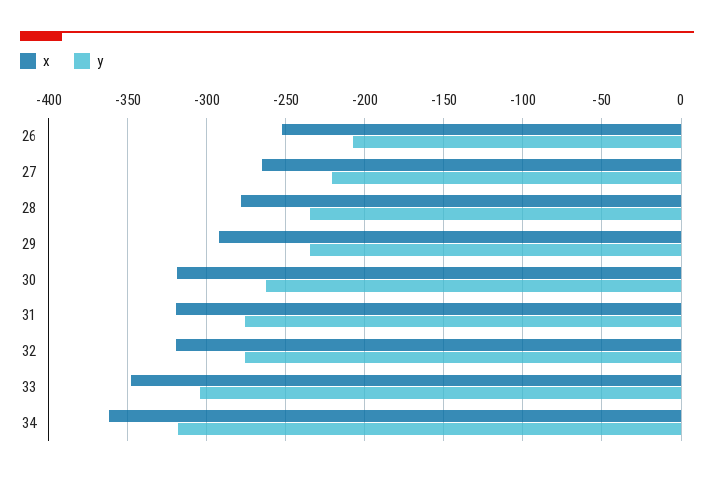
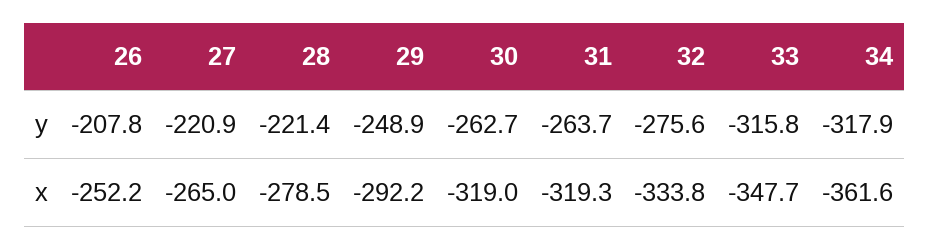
  {
    "x": {
      "26": -252.2,
      "27": -265,
      "28": -278.5,
      "29": -292.2,
      "30": -319,
      "31": -319.3,
-     "32": -320,
+     "32": -333.8,
      "33": -347.7,
      "34": -361.6
    },
    "y": {
      "26": -207.8,
      "27": -220.9,
-     "28": -235,
+     "28": -221.4,
-     "29": -235,
+     "29": -248.9,
      "30": -262.7,
-     "31": -275,
+     "31": -263.7,
      "32": -275.6,
-     "33": -305,
+     "33": -315.8,
      "34": -317.9
    }
  }

